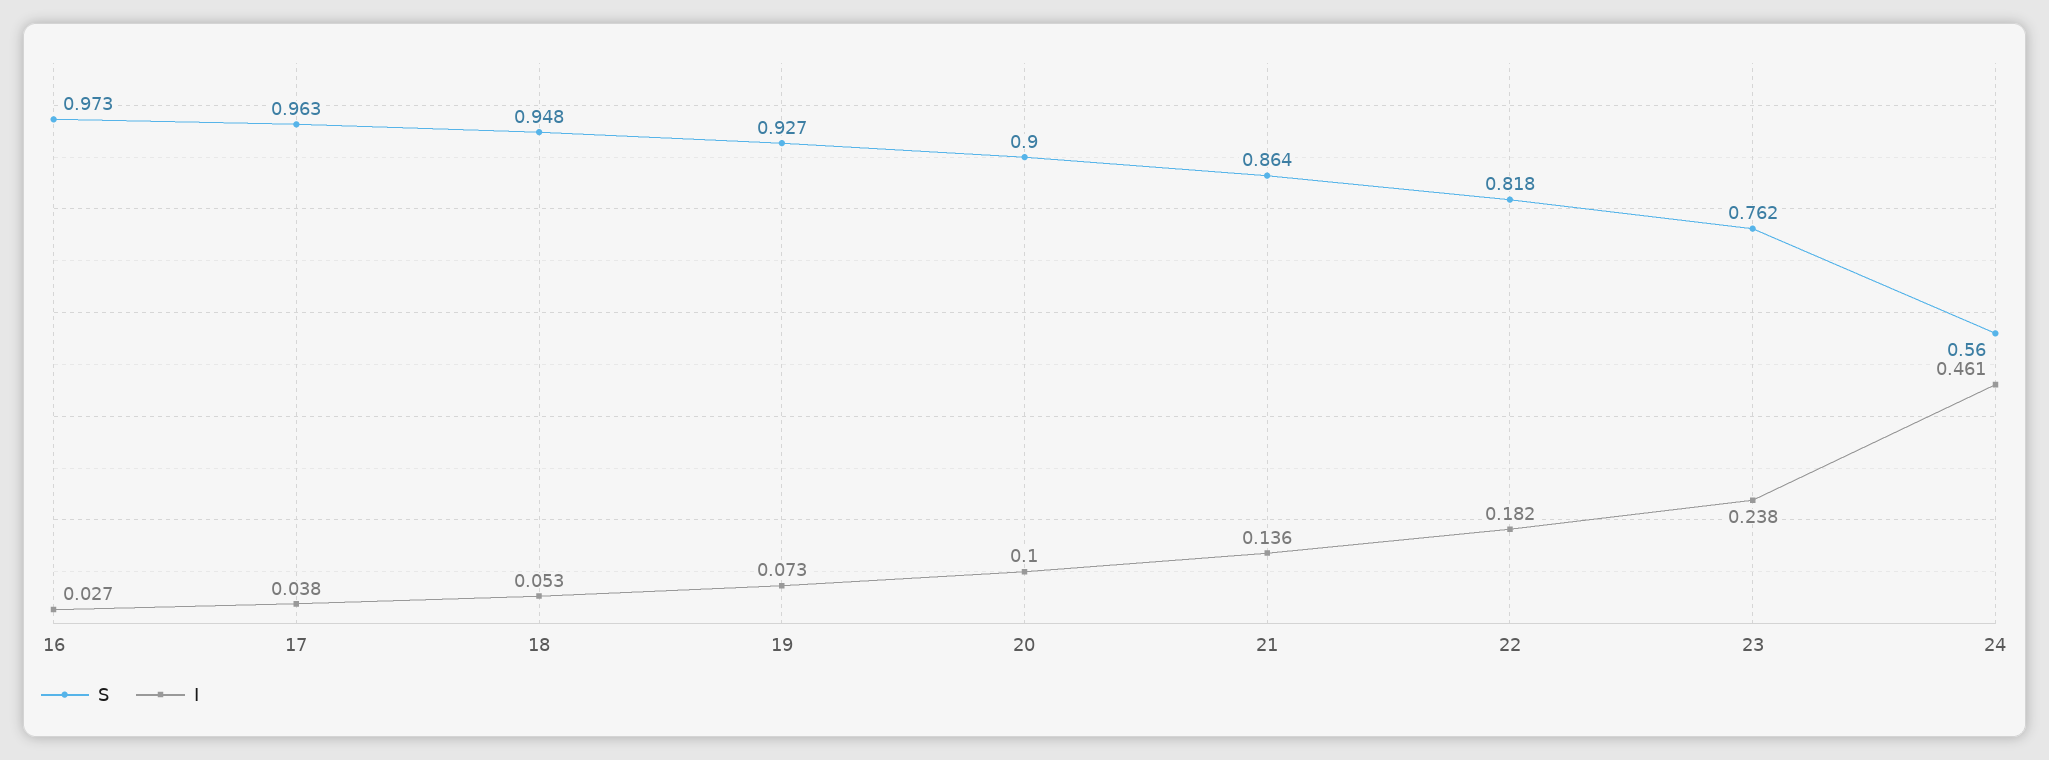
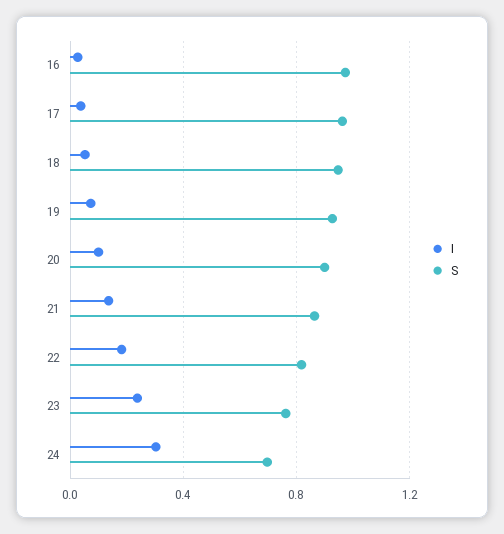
  {
    "S": {
      "16": 0.973,
      "17": 0.963,
      "18": 0.948,
      "19": 0.927,
      "20": 0.9,
      "21": 0.864,
      "22": 0.818,
      "23": 0.762,
-     "24": 0.56
+     "24": 0.7
    },
    "I": {
      "16": 0.027,
      "17": 0.038,
      "18": 0.053,
      "19": 0.073,
      "20": 0.1,
      "21": 0.136,
      "22": 0.182,
      "23": 0.238,
-     "24": 0.461
+     "24": 0.3
    }
  }

